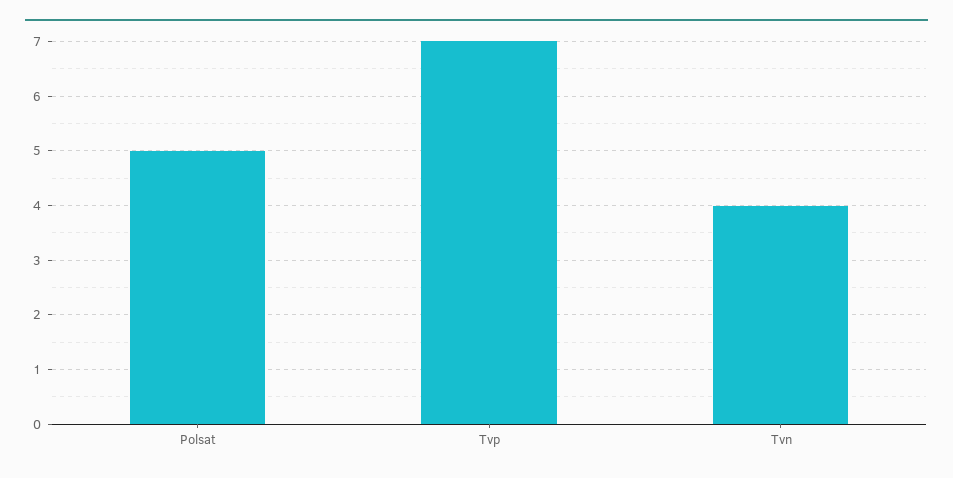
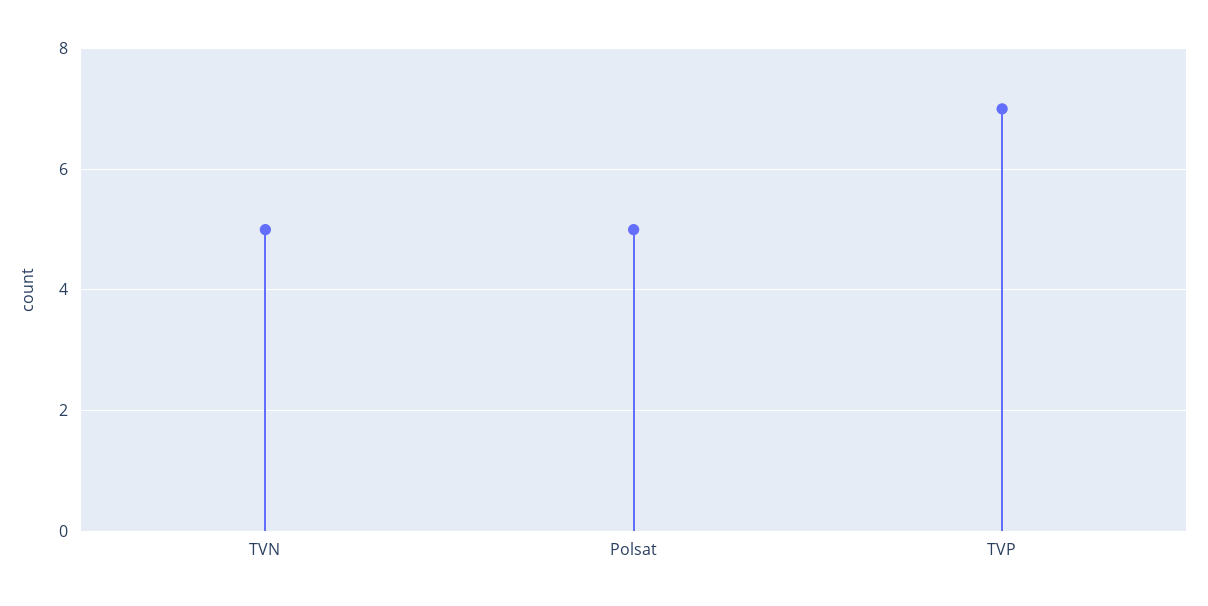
  {
    "Polsat": 5,
    "Tvp": 7,
-   "Tvn": 4
+   "Tvn": 5
  }

